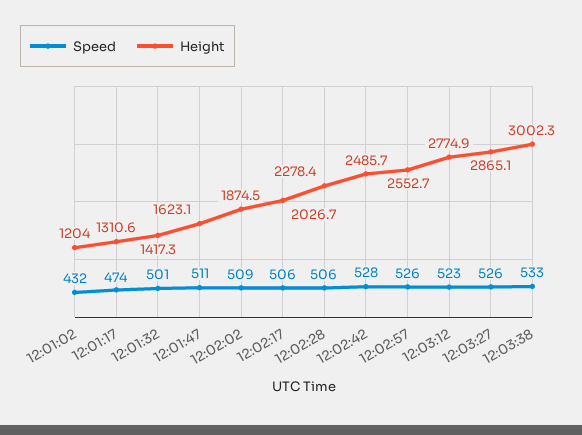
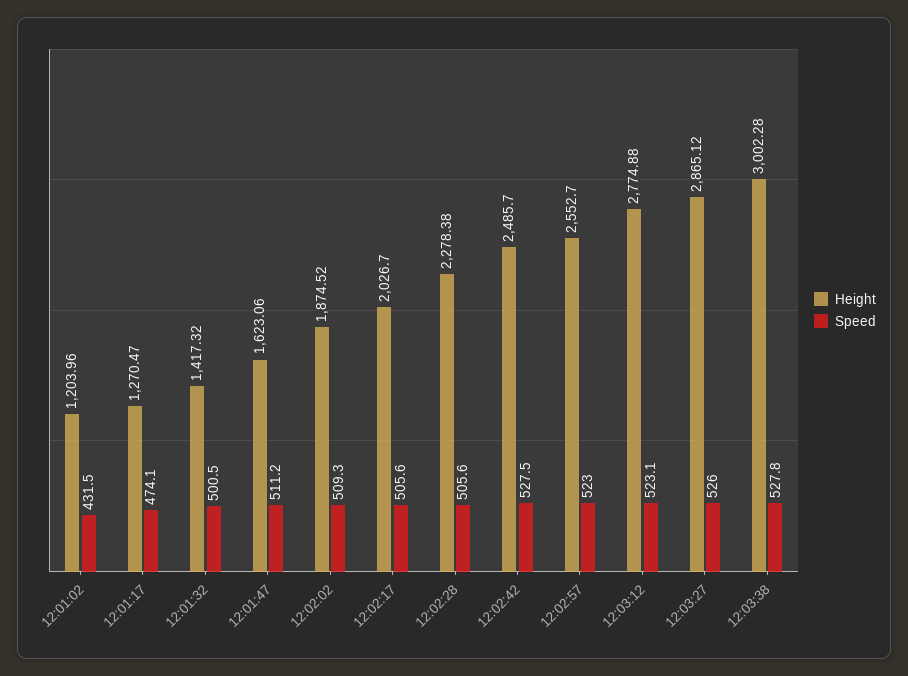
  {
    "Speed": {
      "12:01:02": 431.5,
      "12:01:17": 474.1,
      "12:01:32": 500.5,
      "12:01:47": 511.2,
      "12:02:02": 509.3,
      "12:02:17": 505.6,
      "12:02:28": 505.6,
      "12:02:42": 527.5,
-     "12:02:57": 526,
+     "12:02:57": 523,
      "12:03:12": 523.1,
      "12:03:27": 526,
-     "12:03:38": 533
+     "12:03:38": 527.8
    },
    "Height": {
      "12:01:02": 1203.96,
-     "12:01:17": 1310.6,
+     "12:01:17": 1270.47,
      "12:01:32": 1417.32,
      "12:01:47": 1623.06,
      "12:02:02": 1874.52,
      "12:02:17": 2026.7,
      "12:02:28": 2278.38,
      "12:02:42": 2485.7,
      "12:02:57": 2552.7,
      "12:03:12": 2774.88,
      "12:03:27": 2865.12,
      "12:03:38": 3002.28
    }
  }

